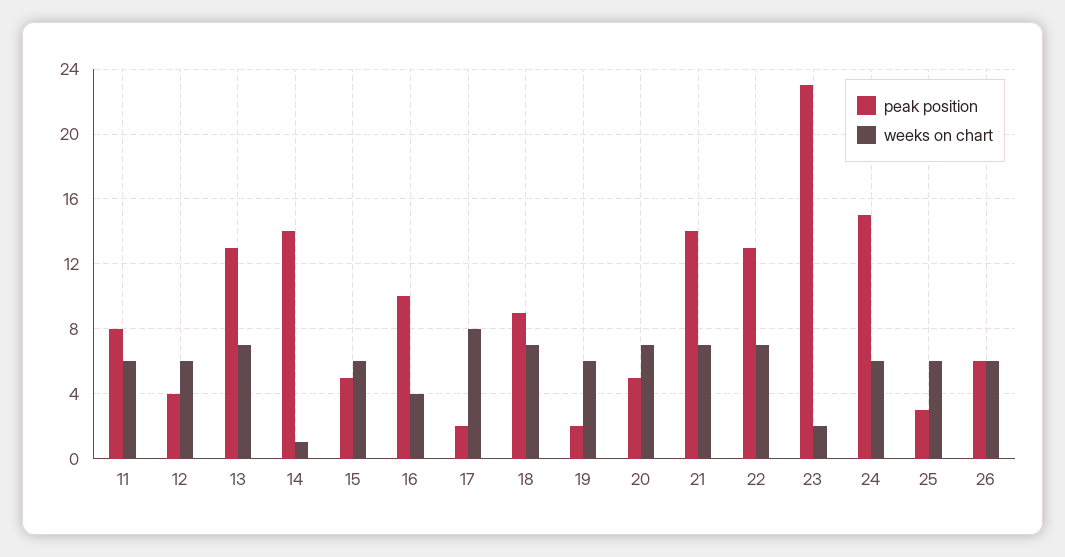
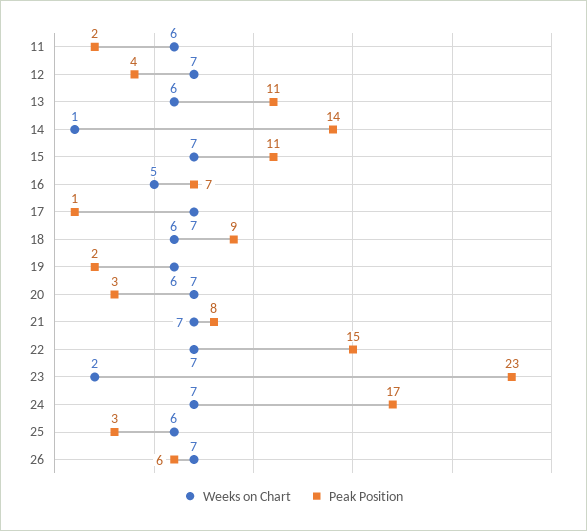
  {
    "peak position": {
-     "11": 8,
+     "11": 2,
      "12": 4,
-     "13": 13,
+     "13": 11,
      "14": 14,
-     "15": 5,
+     "15": 11,
-     "16": 10,
+     "16": 7,
-     "17": 2,
+     "17": 1,
      "18": 9,
      "19": 2,
-     "20": 5,
+     "20": 3,
-     "21": 14,
+     "21": 8,
-     "22": 13,
+     "22": 15,
      "23": 23,
-     "24": 15,
+     "24": 17,
      "25": 3,
      "26": 6
    },
    "weeks on chart": {
      "11": 6,
-     "12": 6,
+     "12": 7,
-     "13": 7,
+     "13": 6,
      "14": 1,
-     "15": 6,
+     "15": 7,
-     "16": 4,
+     "16": 5,
-     "17": 8,
+     "17": 7,
-     "18": 7,
+     "18": 6,
      "19": 6,
      "20": 7,
      "21": 7,
      "22": 7,
      "23": 2,
-     "24": 6,
+     "24": 7,
      "25": 6,
-     "26": 6
+     "26": 7
    }
  }

